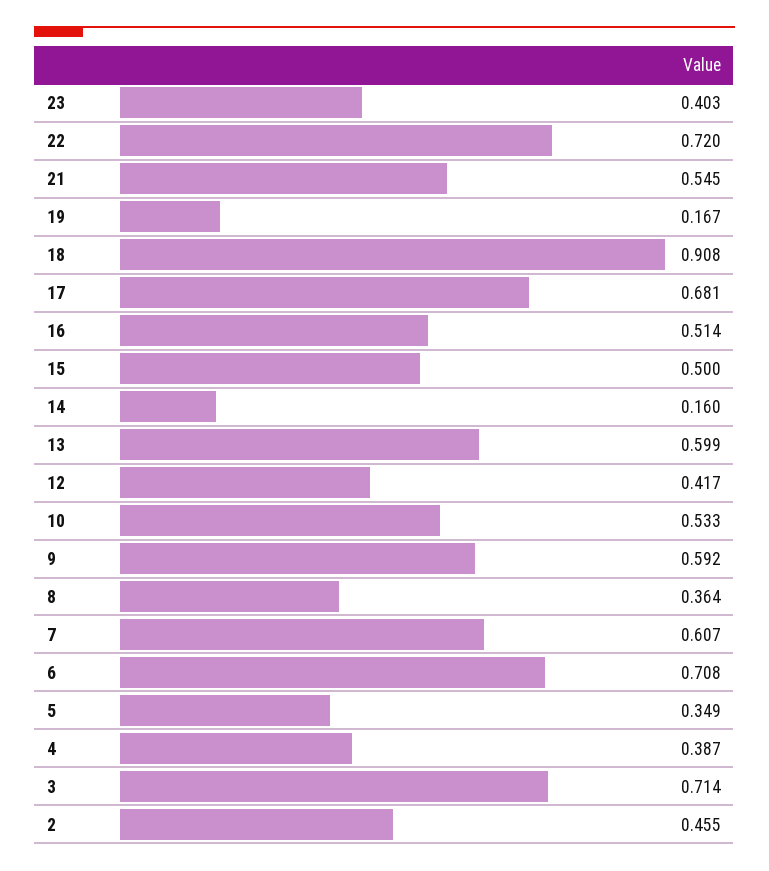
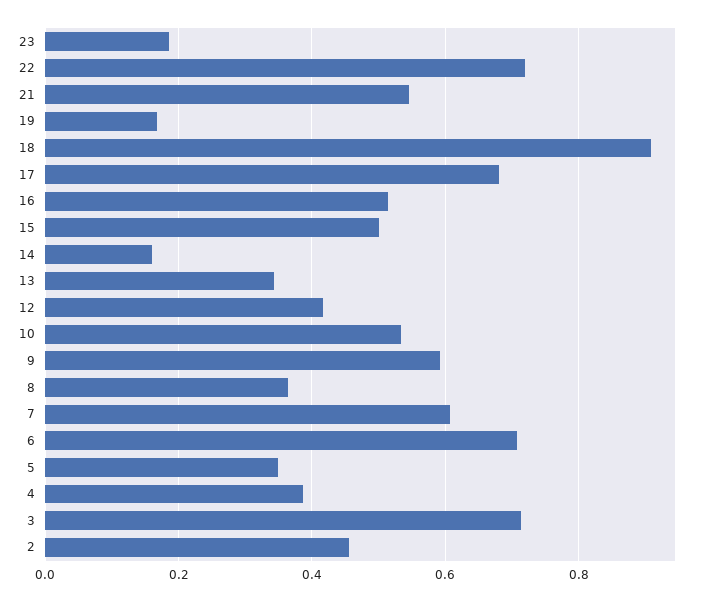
  {
-   "23": 0.403,
+   "23": 0.18,
    "22": 0.72,
    "21": 0.545,
    "19": 0.167,
    "18": 0.908,
    "17": 0.681,
    "16": 0.514,
    "15": 0.5,
    "14": 0.16,
-   "13": 0.599,
+   "13": 0.34,
    "12": 0.417,
    "10": 0.533,
    "9": 0.592,
    "8": 0.364,
    "7": 0.607,
    "6": 0.708,
    "5": 0.349,
    "4": 0.387,
    "3": 0.714,
    "2": 0.455
  }

